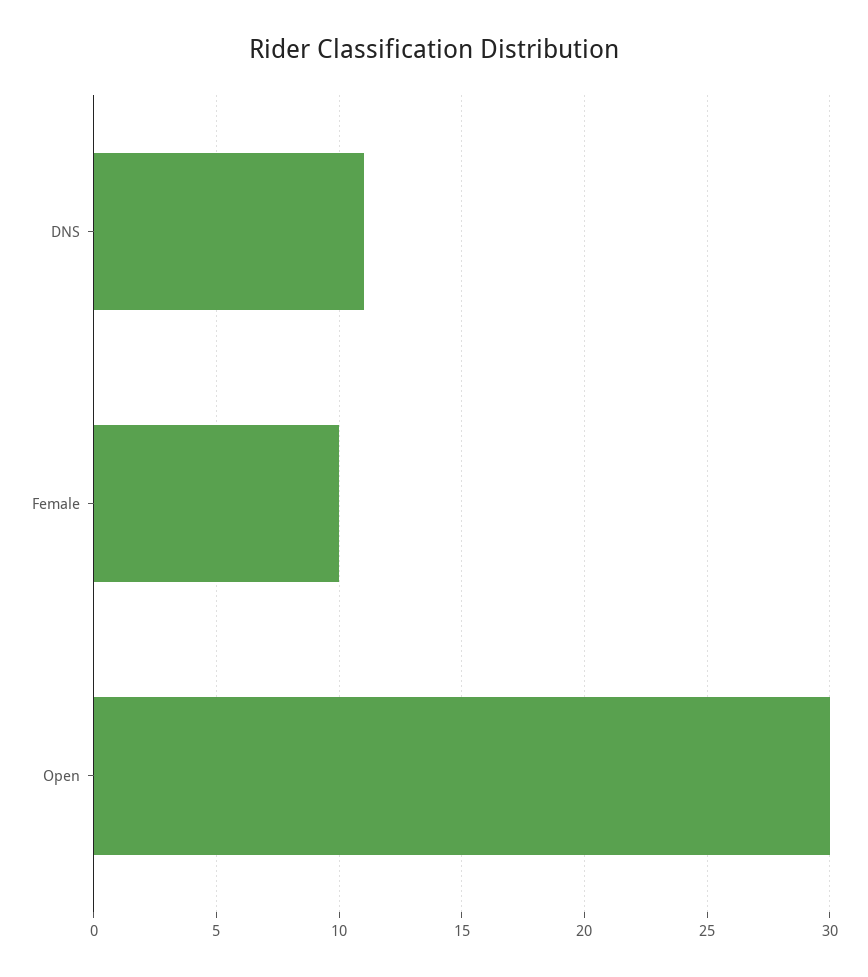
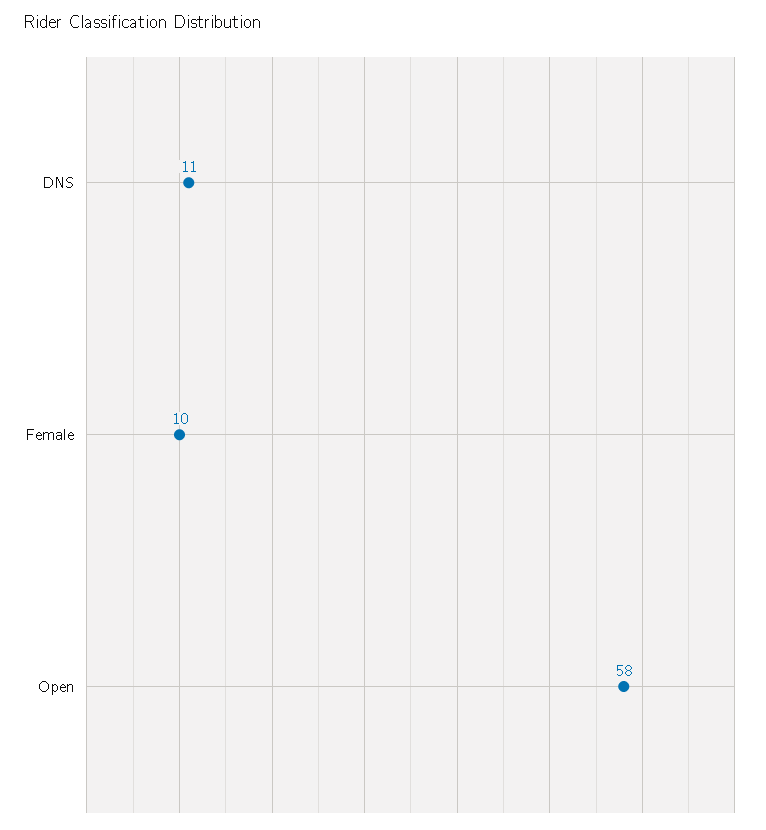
  {
    "DNS": 11,
    "Female": 10,
-   "Open": 30
+   "Open": 58
  }

